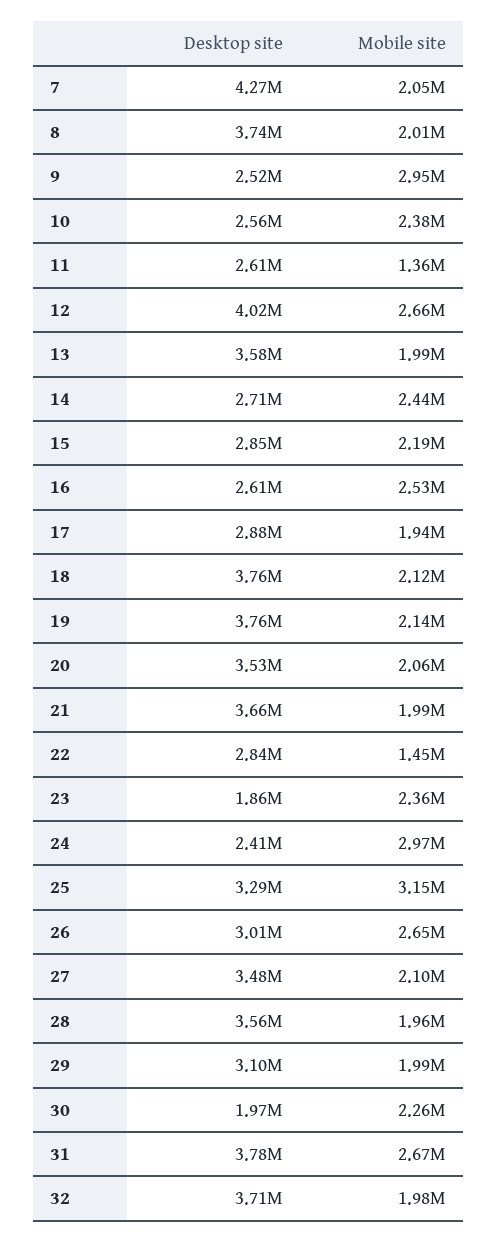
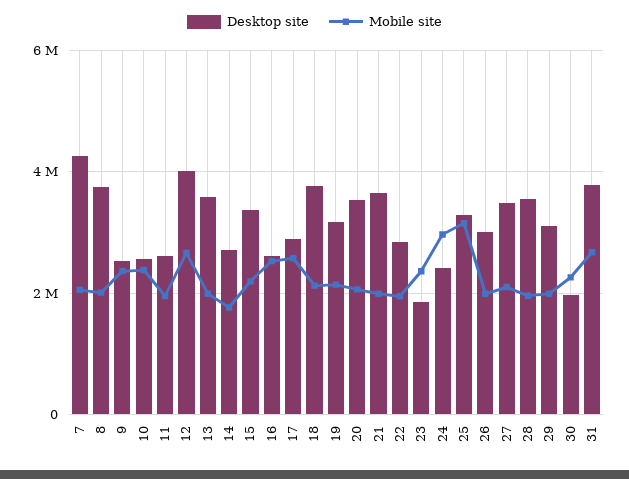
  {
    "Desktop site": {
      "7": 4270000,
      "8": 3740000,
      "9": 2520000,
      "10": 2560000,
      "11": 2610000,
      "12": 4020000,
      "13": 3580000,
      "14": 2710000,
-     "15": 2850000,
+     "15": 3400000,
      "16": 2610000,
      "17": 2880000,
      "18": 3760000,
-     "19": 3760000,
+     "19": 3200000,
      "20": 3530000,
      "21": 3660000,
      "22": 2840000,
      "23": 1860000,
      "24": 2410000,
      "25": 3290000,
      "26": 3010000,
      "27": 3480000,
      "28": 3560000,
      "29": 3100000,
      "30": 1970000,
-     "31": 3780000,
+     "31": 3780000
-     "32": 3710000
    },
    "Mobile site": {
      "7": 2050000,
      "8": 2010000,
-     "9": 2950000,
+     "9": 2400000,
      "10": 2380000,
-     "11": 1360000,
+     "11": 2000000,
      "12": 2660000,
      "13": 1990000,
-     "14": 2440000,
+     "14": 1800000,
      "15": 2190000,
      "16": 2530000,
-     "17": 1940000,
+     "17": 2600000,
      "18": 2120000,
      "19": 2140000,
      "20": 2060000,
      "21": 1990000,
-     "22": 1450000,
+     "22": 2000000,
      "23": 2360000,
      "24": 2970000,
      "25": 3150000,
-     "26": 2650000,
+     "26": 2000000,
      "27": 2100000,
      "28": 1960000,
      "29": 1990000,
      "30": 2260000,
-     "31": 2670000,
+     "31": 2670000
-     "32": 1980000
    }
  }

